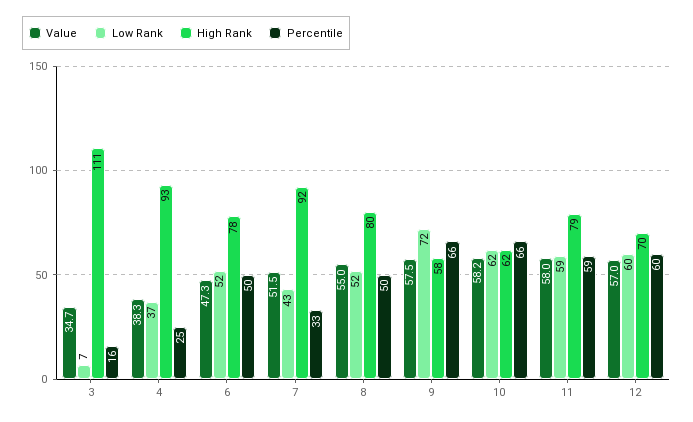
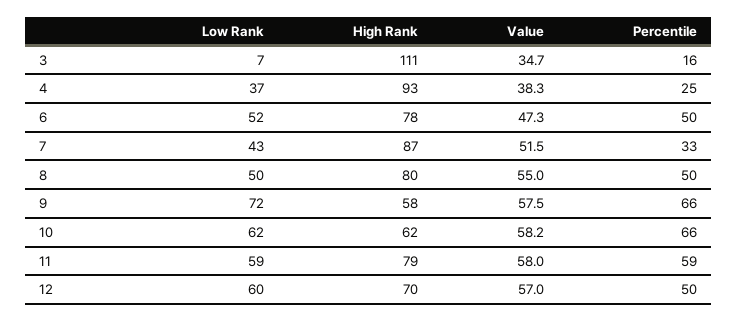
  {
    "Value": {
      "3": 34.7,
      "4": 38.3,
      "6": 47.3,
      "7": 51.5,
      "8": 55,
      "9": 57.5,
      "10": 58.2,
      "11": 58,
      "12": 57
    },
    "Low Rank": {
      "3": 7,
      "4": 37,
      "6": 52,
      "7": 43,
-     "8": 52,
+     "8": 50,
      "9": 72,
      "10": 62,
      "11": 59,
      "12": 60
    },
    "High Rank": {
      "3": 111,
      "4": 93,
      "6": 78,
-     "7": 92,
+     "7": 87,
      "8": 80,
      "9": 58,
      "10": 62,
      "11": 79,
      "12": 70
    },
    "Percentile": {
      "3": 16,
      "4": 25,
      "6": 50,
      "7": 33,
      "8": 50,
      "9": 66,
      "10": 66,
      "11": 59,
-     "12": 60
+     "12": 50
    }
  }

